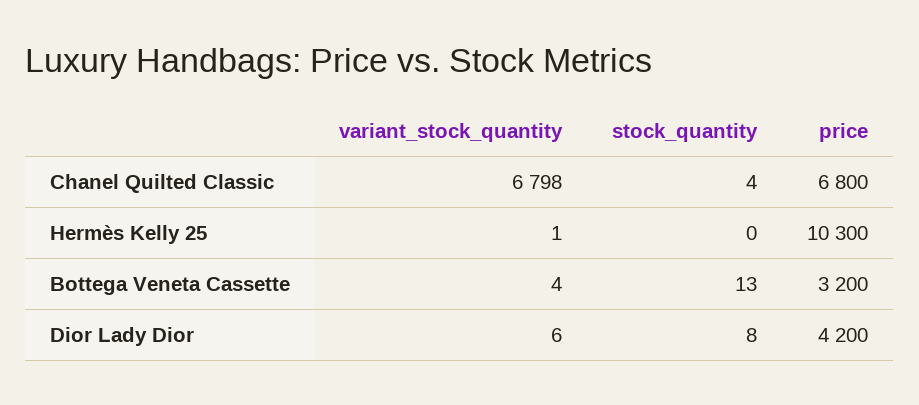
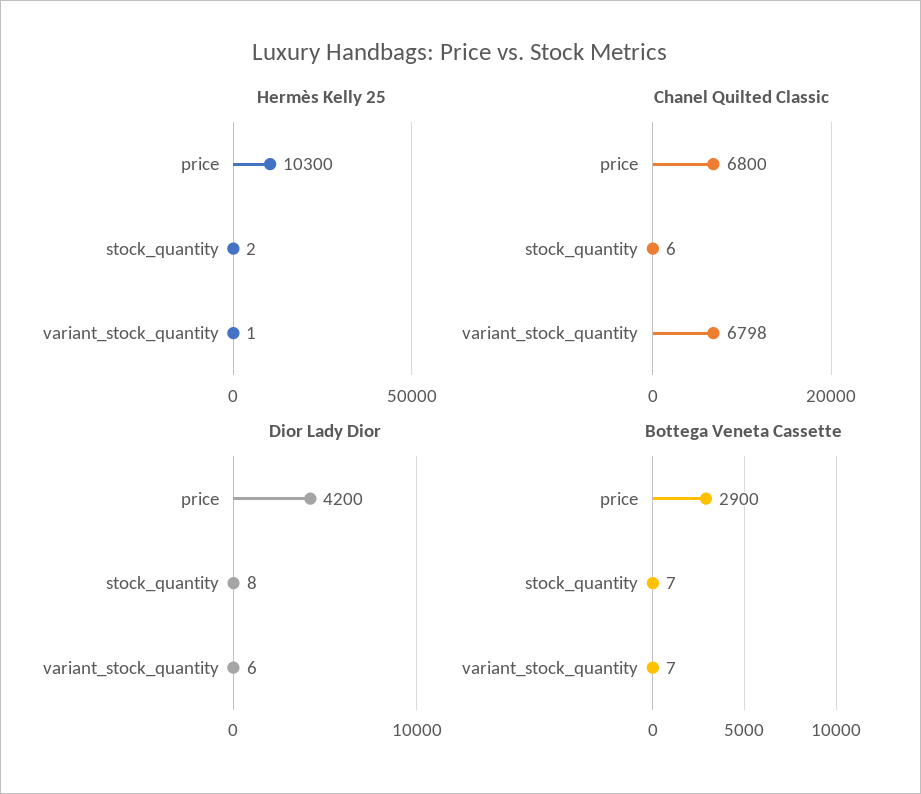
  {
    "Chanel Quilted Classic": {
      "variant_stock_quantity": 6798,
-     "stock_quantity": 4,
+     "stock_quantity": 6,
      "price": 6800
    },
    "Hermès Kelly 25": {
      "variant_stock_quantity": 1,
-     "stock_quantity": 0,
+     "stock_quantity": 2,
      "price": 10300
    },
    "Bottega Veneta Cassette": {
-     "variant_stock_quantity": 4,
+     "variant_stock_quantity": 7,
-     "stock_quantity": 13,
+     "stock_quantity": 7,
-     "price": 3200
+     "price": 2900
    },
    "Dior Lady Dior": {
      "variant_stock_quantity": 6,
      "stock_quantity": 8,
      "price": 4200
    }
  }

